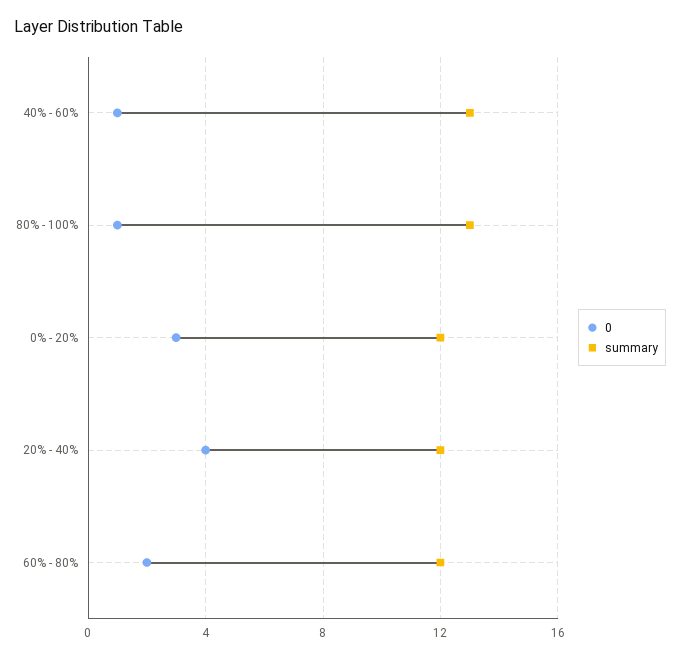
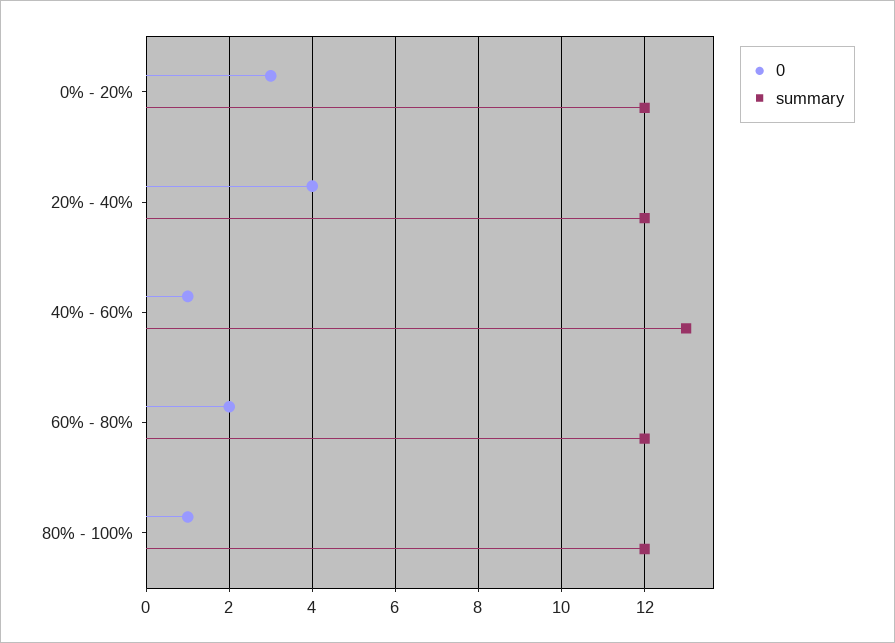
  {
    "0": {
      "40% - 60%": 1,
      "80% - 100%": 1,
      "0% - 20%": 3,
      "20% - 40%": 4,
      "60% - 80%": 2
    },
    "summary": {
      "40% - 60%": 13,
-     "80% - 100%": 13,
+     "80% - 100%": 12,
      "0% - 20%": 12,
      "20% - 40%": 12,
      "60% - 80%": 12
    }
  }

